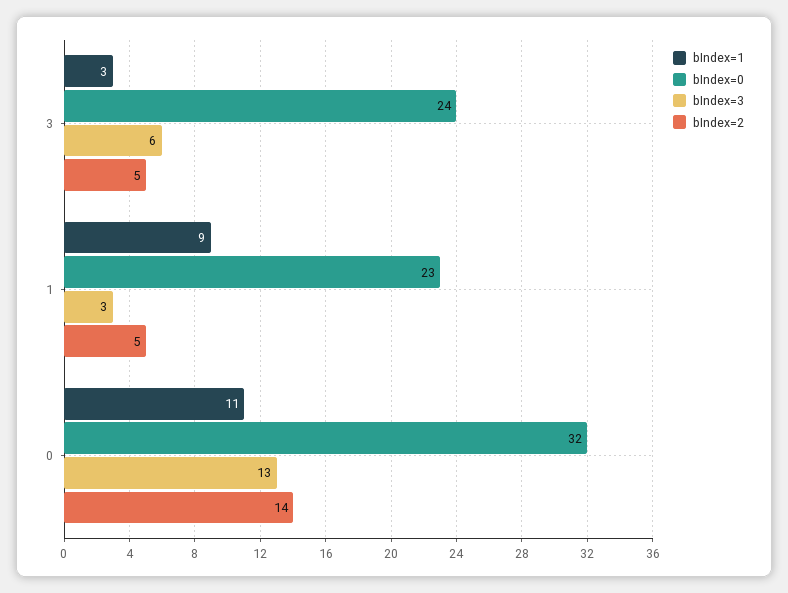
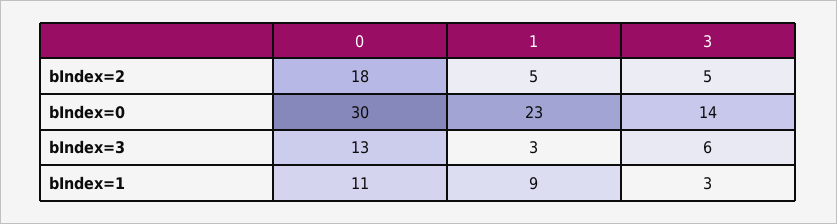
  {
    "bIndex=1": {
      "3": 3,
      "1": 9,
      "0": 11
    },
    "bIndex=0": {
-     "3": 24,
+     "3": 14,
      "1": 23,
-     "0": 32
+     "0": 30
    },
    "bIndex=3": {
      "3": 6,
      "1": 3,
      "0": 13
    },
    "bIndex=2": {
      "3": 5,
      "1": 5,
-     "0": 14
+     "0": 18
    }
  }

